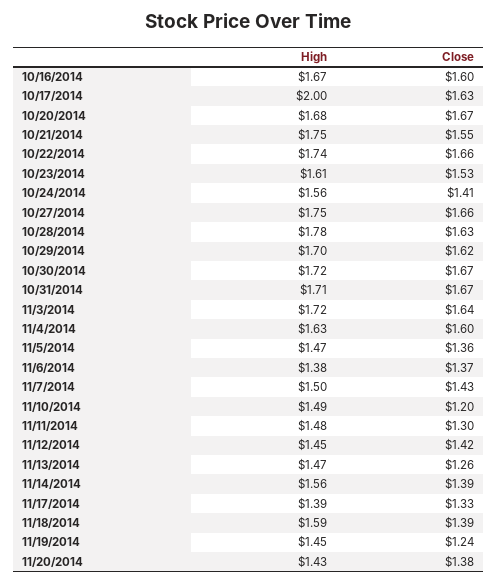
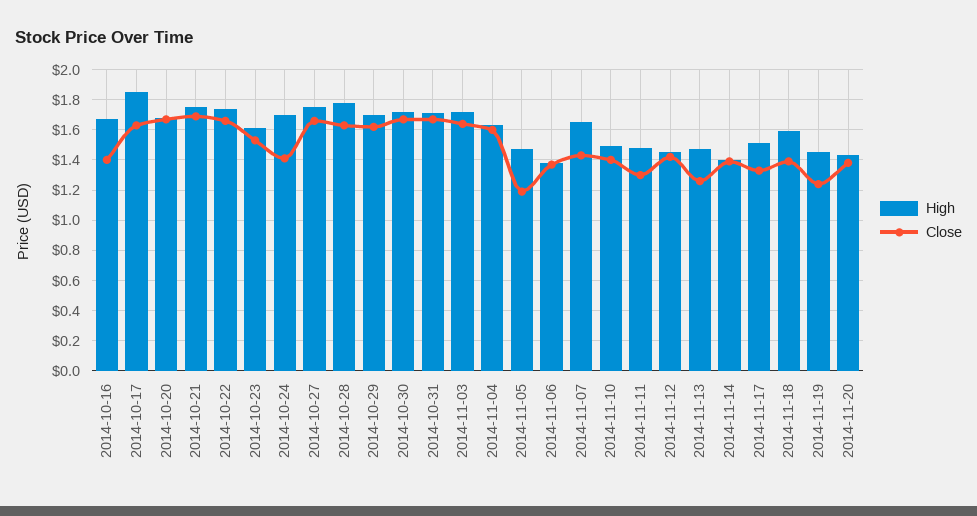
  {
    "High": {
      "10/16/2014": 1.67,
-     "10/17/2014": 2,
+     "10/17/2014": 1.85,
      "10/20/2014": 1.68,
      "10/21/2014": 1.75,
      "10/22/2014": 1.74,
      "10/23/2014": 1.61,
-     "10/24/2014": 1.56,
+     "10/24/2014": 1.7,
      "10/27/2014": 1.75,
      "10/28/2014": 1.78,
      "10/29/2014": 1.7,
      "10/30/2014": 1.72,
      "10/31/2014": 1.71,
      "11/3/2014": 1.72,
      "11/4/2014": 1.63,
      "11/5/2014": 1.47,
      "11/6/2014": 1.38,
-     "11/7/2014": 1.5,
+     "11/7/2014": 1.65,
      "11/10/2014": 1.49,
      "11/11/2014": 1.48,
      "11/12/2014": 1.45,
      "11/13/2014": 1.47,
-     "11/14/2014": 1.56,
+     "11/14/2014": 1.4,
-     "11/17/2014": 1.39,
+     "11/17/2014": 1.5,
      "11/18/2014": 1.59,
      "11/19/2014": 1.45,
      "11/20/2014": 1.43
    },
    "Close": {
-     "10/16/2014": 1.6,
+     "10/16/2014": 1.4,
      "10/17/2014": 1.63,
      "10/20/2014": 1.67,
-     "10/21/2014": 1.55,
+     "10/21/2014": 1.7,
      "10/22/2014": 1.66,
      "10/23/2014": 1.53,
      "10/24/2014": 1.41,
      "10/27/2014": 1.66,
      "10/28/2014": 1.63,
      "10/29/2014": 1.62,
      "10/30/2014": 1.67,
      "10/31/2014": 1.67,
      "11/3/2014": 1.64,
      "11/4/2014": 1.6,
-     "11/5/2014": 1.36,
+     "11/5/2014": 1.2,
      "11/6/2014": 1.37,
      "11/7/2014": 1.43,
-     "11/10/2014": 1.2,
+     "11/10/2014": 1.4,
      "11/11/2014": 1.3,
      "11/12/2014": 1.42,
      "11/13/2014": 1.26,
      "11/14/2014": 1.39,
      "11/17/2014": 1.33,
      "11/18/2014": 1.39,
      "11/19/2014": 1.24,
      "11/20/2014": 1.38
    }
  }

